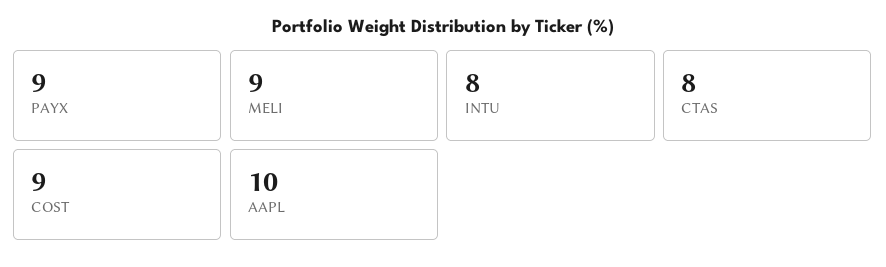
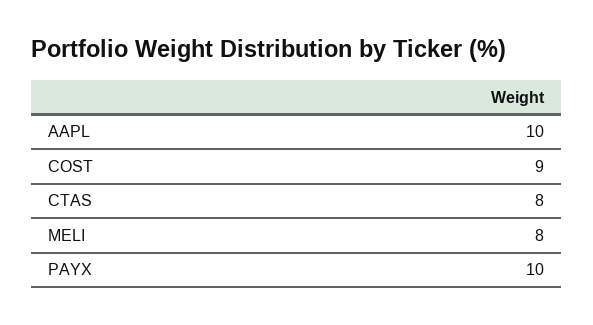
  {
-   "PAYX": 9,
+   "PAYX": 10,
-   "MELI": 9,
+   "MELI": 8,
-   "INTU": 8,
    "CTAS": 8,
    "COST": 9,
    "AAPL": 10
  }

